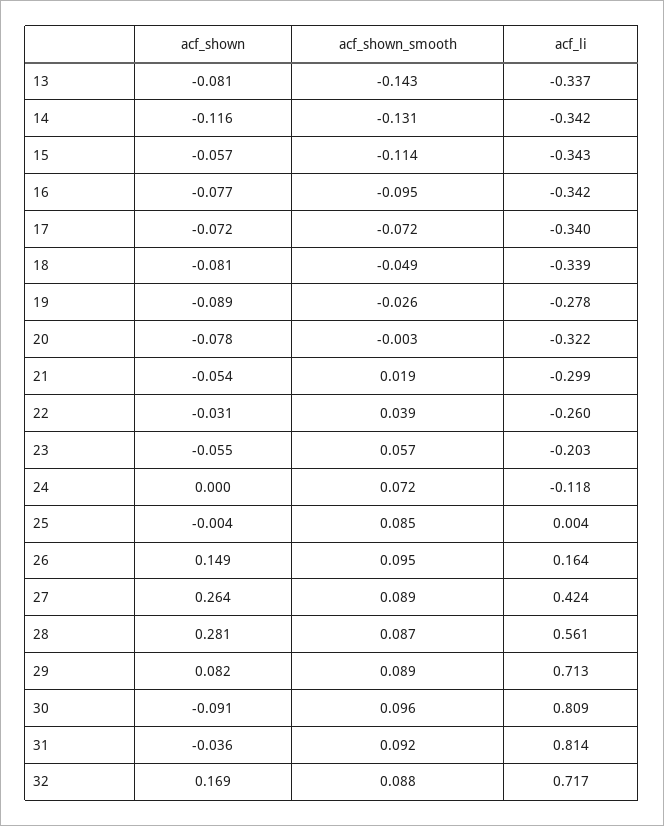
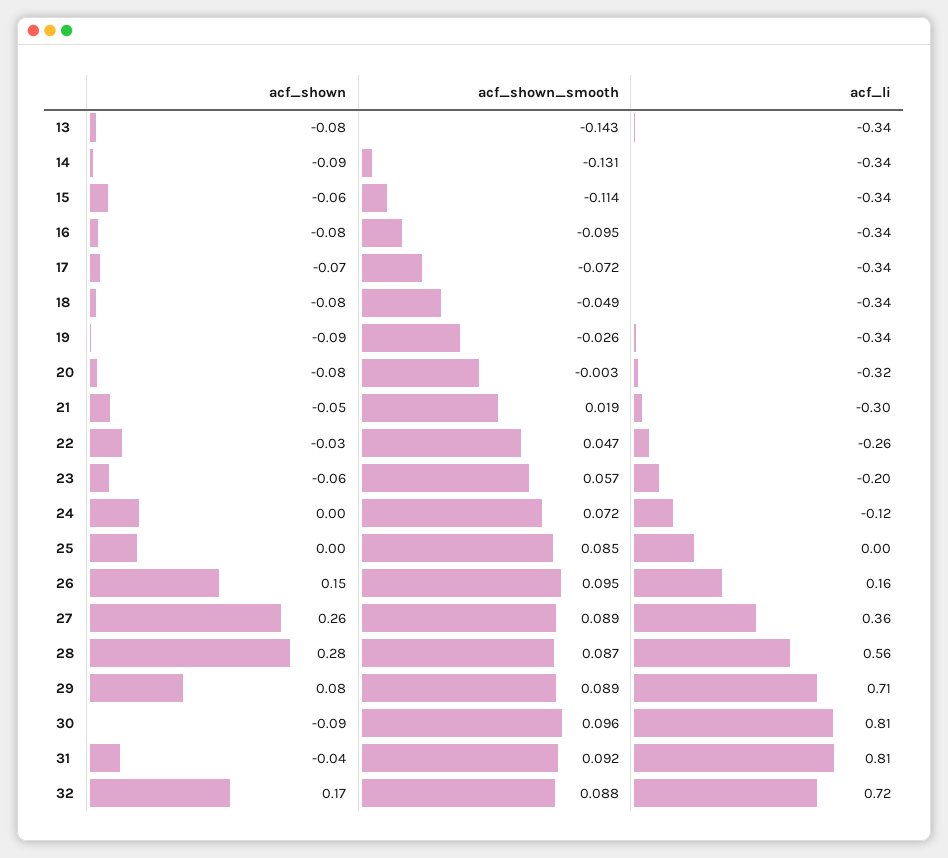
  {
    "acf_shown": {
      "13": -0.081,
-     "14": -0.116,
+     "14": -0.09,
      "15": -0.057,
      "16": -0.077,
      "17": -0.072,
      "18": -0.081,
      "19": -0.089,
      "20": -0.078,
      "21": -0.054,
      "22": -0.031,
      "23": -0.055,
      "24": 0,
      "25": -0.004,
      "26": 0.149,
      "27": 0.264,
      "28": 0.281,
      "29": 0.082,
      "30": -0.091,
      "31": -0.036,
      "32": 0.169
    },
    "acf_shown_smooth": {
      "13": -0.143,
      "14": -0.131,
      "15": -0.114,
      "16": -0.095,
      "17": -0.072,
      "18": -0.049,
      "19": -0.026,
      "20": -0.003,
      "21": 0.019,
-     "22": 0.039,
+     "22": 0.047,
      "23": 0.057,
      "24": 0.072,
      "25": 0.085,
      "26": 0.095,
      "27": 0.089,
      "28": 0.087,
      "29": 0.089,
      "30": 0.096,
      "31": 0.092,
      "32": 0.088
    },
    "acf_li": {
      "13": -0.337,
      "14": -0.342,
      "15": -0.343,
      "16": -0.342,
      "17": -0.34,
      "18": -0.339,
-     "19": -0.278,
+     "19": -0.34,
      "20": -0.322,
      "21": -0.299,
      "22": -0.26,
      "23": -0.203,
      "24": -0.118,
      "25": 0.004,
      "26": 0.164,
-     "27": 0.424,
+     "27": 0.36,
      "28": 0.561,
      "29": 0.713,
      "30": 0.809,
      "31": 0.814,
      "32": 0.717
    }
  }

